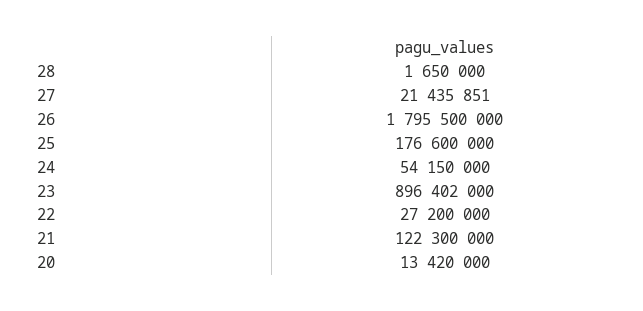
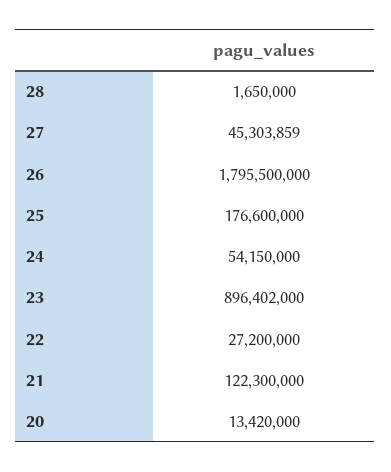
  {
    "28": 1650000,
-   "27": 21435851,
+   "27": 45303859,
    "26": 1795500000,
    "25": 176600000,
    "24": 54150000,
    "23": 896402000,
    "22": 27200000,
    "21": 122300000,
    "20": 13420000
  }

